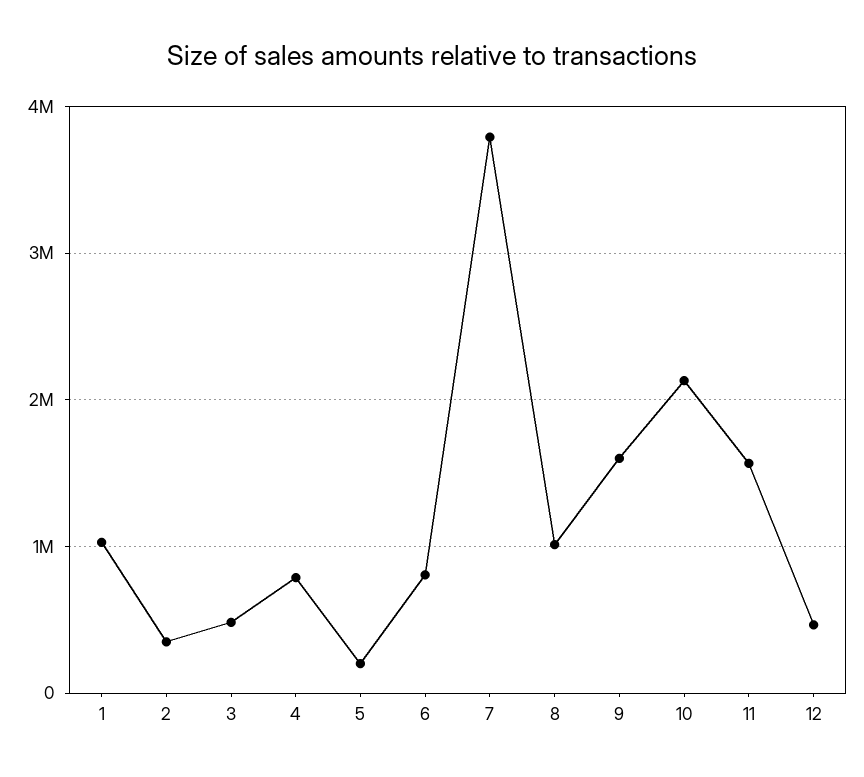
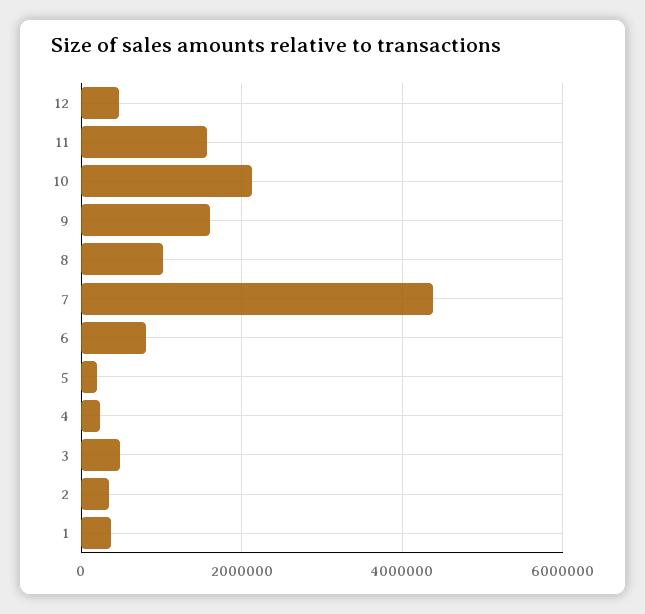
  {
-   "1": 1000000,
+   "1": 400000,
    "2": 300000,
    "3": 500000,
-   "4": 800000,
+   "4": 200000,
    "5": 200000,
    "6": 800000,
-   "7": 3800000,
+   "7": 4400000,
    "8": 1000000,
    "9": 1600000,
    "10": 2100000,
    "11": 1600000,
    "12": 500000
  }

